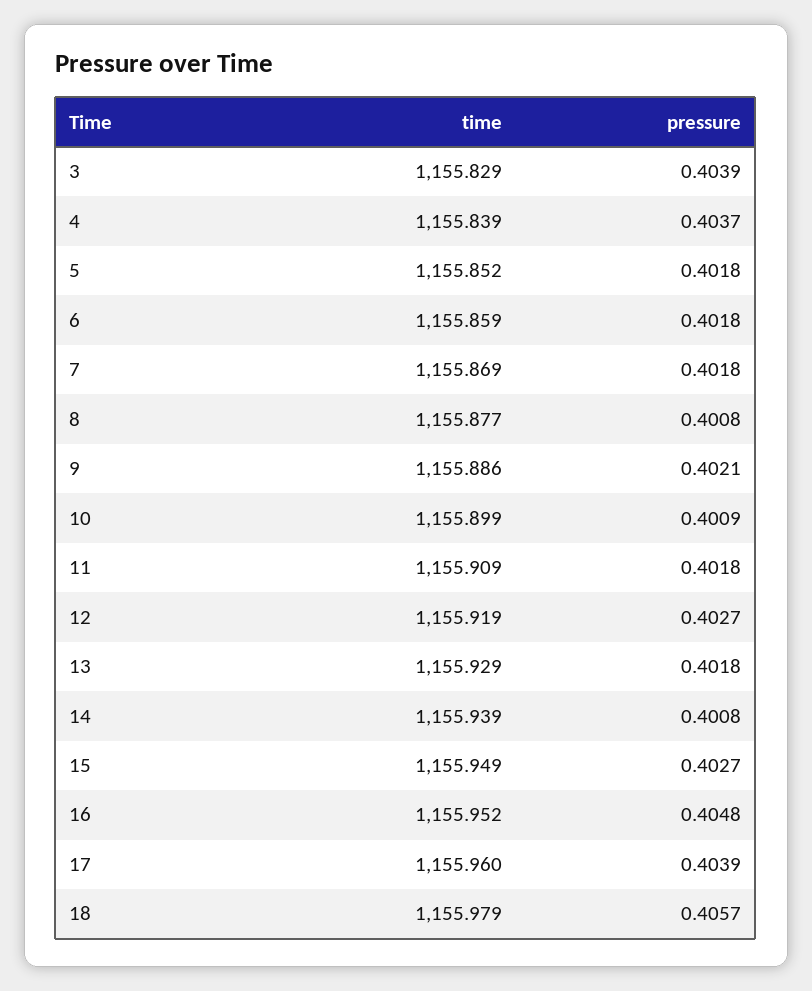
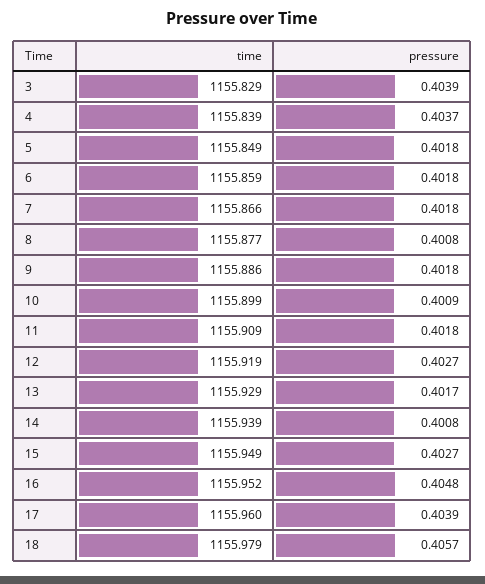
  {
    "time": {
      "3": 1155.829,
      "4": 1155.839,
-     "5": 1155.852,
+     "5": 1155.849,
      "6": 1155.859,
-     "7": 1155.869,
+     "7": 1155.866,
      "8": 1155.877,
      "9": 1155.886,
      "10": 1155.899,
      "11": 1155.909,
      "12": 1155.919,
      "13": 1155.929,
      "14": 1155.939,
      "15": 1155.949,
      "16": 1155.952,
      "17": 1155.96,
      "18": 1155.979
    },
    "pressure": {
      "3": 0.4039,
      "4": 0.4037,
      "5": 0.4018,
      "6": 0.4018,
      "7": 0.4018,
      "8": 0.4008,
-     "9": 0.4021,
+     "9": 0.4018,
      "10": 0.4009,
      "11": 0.4018,
      "12": 0.4027,
-     "13": 0.4018,
+     "13": 0.4017,
      "14": 0.4008,
      "15": 0.4027,
      "16": 0.4048,
      "17": 0.4039,
      "18": 0.4057
    }
  }

